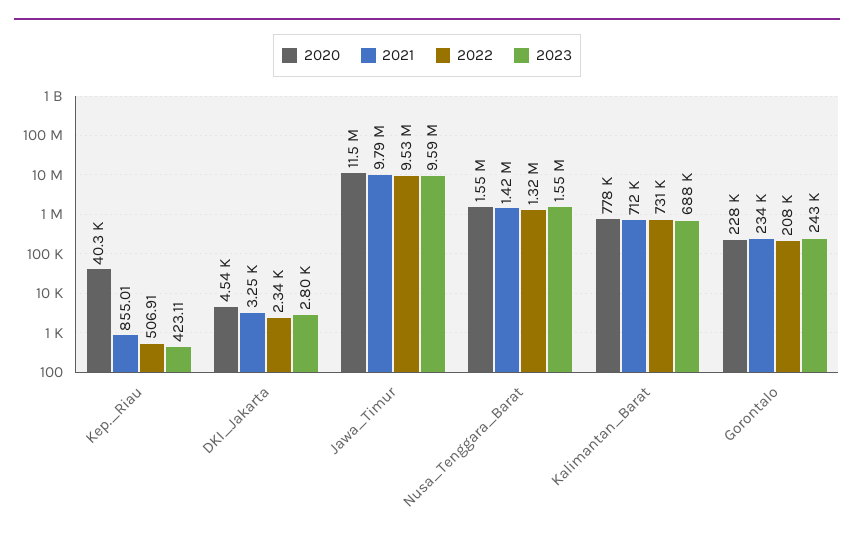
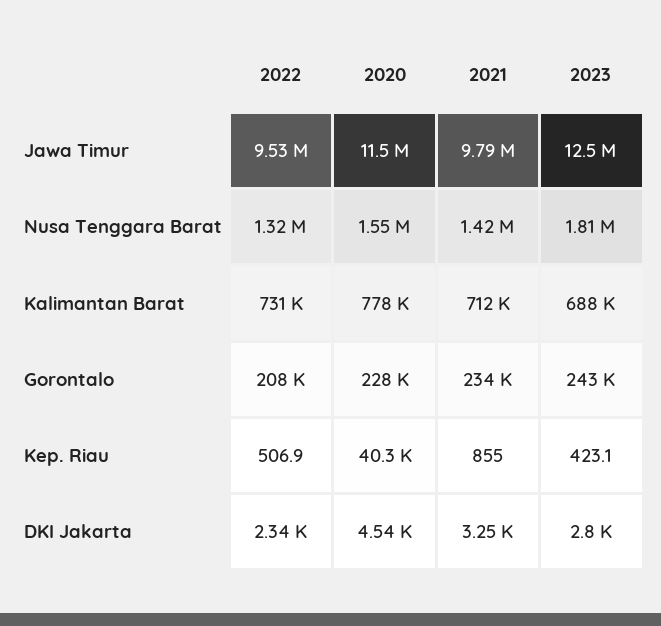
  {
    "2020": {
      "Kep._Riau": 40300,
      "DKI_Jakarta": 4540,
      "Jawa_Timur": 11500000,
      "Nusa_Tenggara_Barat": 1550000,
      "Kalimantan_Barat": 778000,
      "Gorontalo": 228000
    },
    "2021": {
      "Kep._Riau": 855.01,
      "DKI_Jakarta": 3250,
      "Jawa_Timur": 9790000,
      "Nusa_Tenggara_Barat": 1420000,
      "Kalimantan_Barat": 712000,
      "Gorontalo": 234000
    },
    "2022": {
      "Kep._Riau": 506.91,
      "DKI_Jakarta": 2340,
      "Jawa_Timur": 9530000,
      "Nusa_Tenggara_Barat": 1320000,
      "Kalimantan_Barat": 731000,
      "Gorontalo": 208000
    },
    "2023": {
      "Kep._Riau": 423.11,
      "DKI_Jakarta": 2800,
-     "Jawa_Timur": 9590000,
+     "Jawa_Timur": 12500000,
-     "Nusa_Tenggara_Barat": 1550000,
+     "Nusa_Tenggara_Barat": 1810000,
      "Kalimantan_Barat": 688000,
      "Gorontalo": 243000
    }
  }

